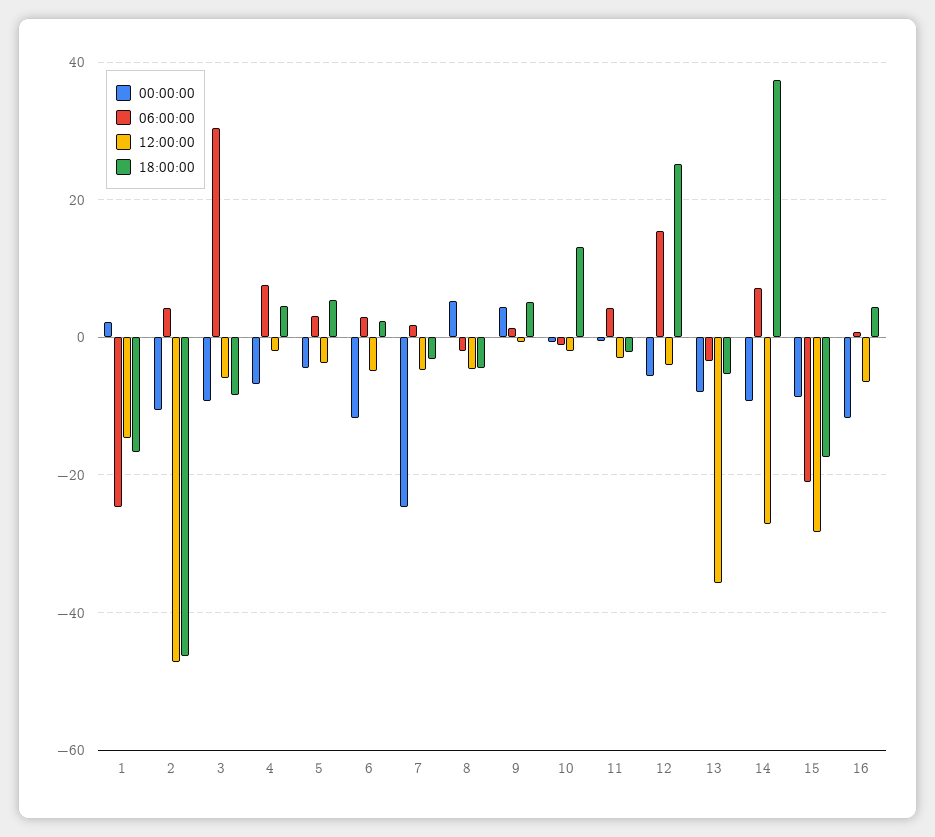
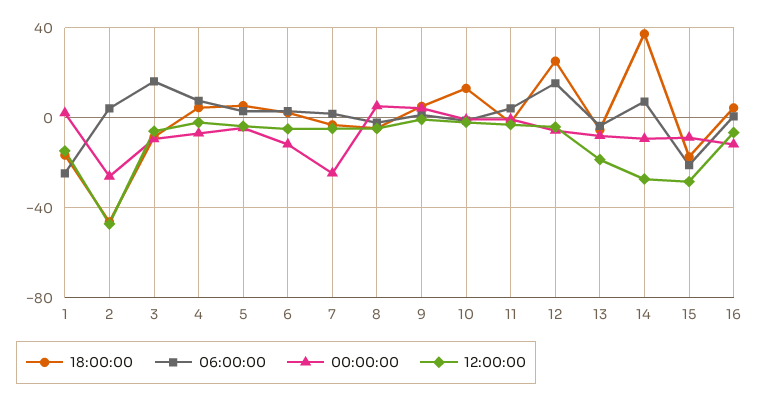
  {
    "00:00:00": {
      "1": 2,
-     "2": -10,
+     "2": -25,
      "3": -10,
      "4": -6,
      "5": -4,
      "6": -12,
      "7": -24,
      "8": 6,
      "9": 4,
      "10": 0,
      "11": 0,
      "12": -6,
      "13": -8,
      "14": -10,
      "15": -8,
      "16": -12
    },
    "06:00:00": {
      "1": -24,
      "2": 4,
-     "3": 30,
+     "3": 15,
      "4": 8,
      "5": 4,
      "6": 4,
      "7": 2,
      "8": -2,
      "9": 2,
      "10": -2,
      "11": 4,
      "12": 16,
      "13": -4,
      "14": 8,
      "15": -20,
      "16": 0
    },
    "12:00:00": {
      "1": -14,
      "2": -48,
      "3": -6,
      "4": -2,
      "5": -4,
      "6": -4,
      "7": -4,
      "8": -4,
      "9": 0,
      "10": -2,
      "11": -2,
      "12": -4,
-     "13": -36,
+     "13": -20,
      "14": -28,
      "15": -28,
      "16": -6
    },
    "18:00:00": {
      "1": -16,
      "2": -46,
      "3": -8,
      "4": 4,
      "5": 6,
      "6": 2,
      "7": -4,
      "8": -4,
      "9": 6,
      "10": 14,
      "11": -2,
      "12": 26,
      "13": -6,
      "14": 38,
      "15": -18,
      "16": 4
    }
  }

